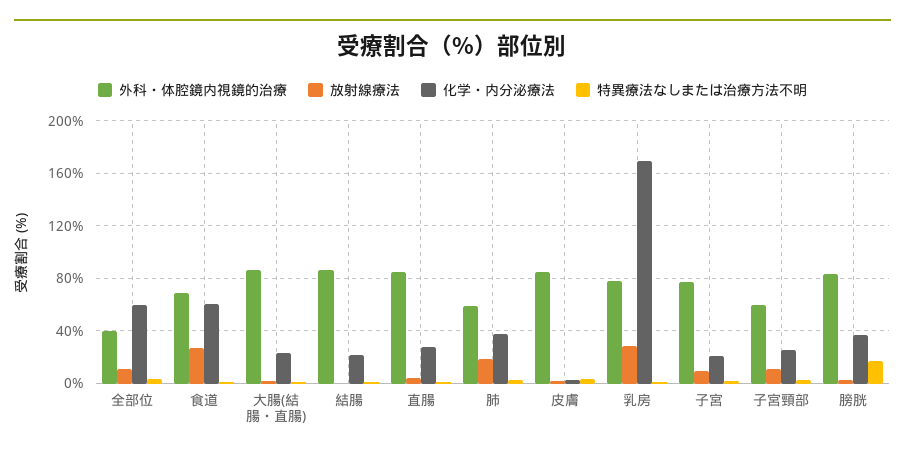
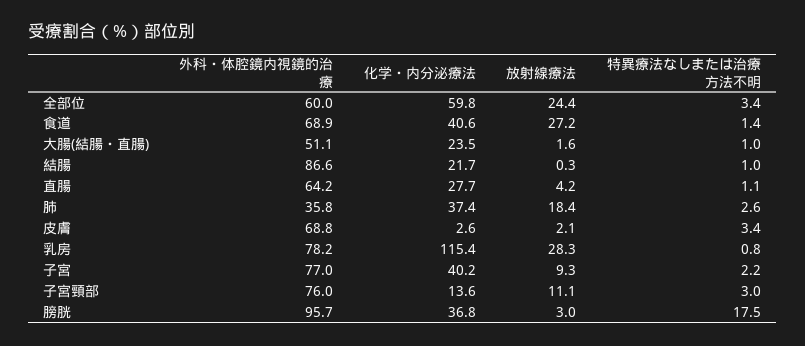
  {
    "外科・体腔鏡内視鏡的治療": {
-     "全部位": 40,
+     "全部位": 60,
      "食道": 68.9,
-     "大腸(結腸・直腸)": 85,
+     "大腸(結腸・直腸)": 51.1,
      "結腸": 86.6,
-     "直腸": 85,
+     "直腸": 64.2,
-     "肺": 60,
+     "肺": 35.8,
-     "皮膚": 85,
+     "皮膚": 68.8,
      "乳房": 78.2,
      "子宮": 77,
-     "子宮頸部": 60,
+     "子宮頸部": 76,
-     "膀胱": 85
+     "膀胱": 95.7
    },
    "放射線療法": {
-     "全部位": 10,
+     "全部位": 24.4,
      "食道": 27.2,
      "大腸(結腸・直腸)": 1.6,
      "結腸": 0.3,
      "直腸": 4.2,
      "肺": 18.4,
      "皮膚": 2.1,
      "乳房": 28.3,
      "子宮": 9.3,
      "子宮頸部": 11.1,
      "膀胱": 3
    },
    "化学・内分泌療法": {
      "全部位": 59.8,
-     "食道": 60,
+     "食道": 40.6,
      "大腸(結腸・直腸)": 23.5,
      "結腸": 21.7,
      "直腸": 27.7,
      "肺": 37.4,
      "皮膚": 2.6,
-     "乳房": 170,
+     "乳房": 115.4,
-     "子宮": 20,
+     "子宮": 40.2,
-     "子宮頸部": 25,
+     "子宮頸部": 13.6,
      "膀胱": 36.8
    },
    "特異療法なしまたは治療方法不明": {
      "全部位": 3.4,
      "食道": 1.4,
      "大腸(結腸・直腸)": 1,
      "結腸": 1,
      "直腸": 1.1,
      "肺": 2.6,
      "皮膚": 3.4,
      "乳房": 0.8,
      "子宮": 2.2,
      "子宮頸部": 3,
      "膀胱": 17.5
    }
  }

